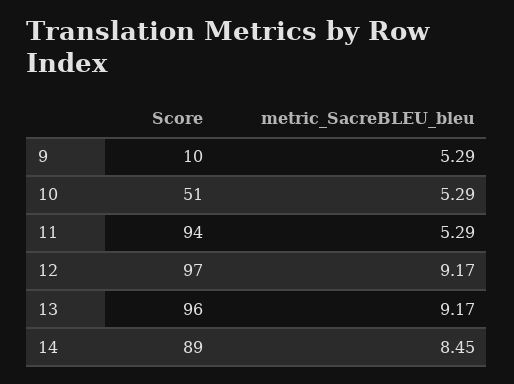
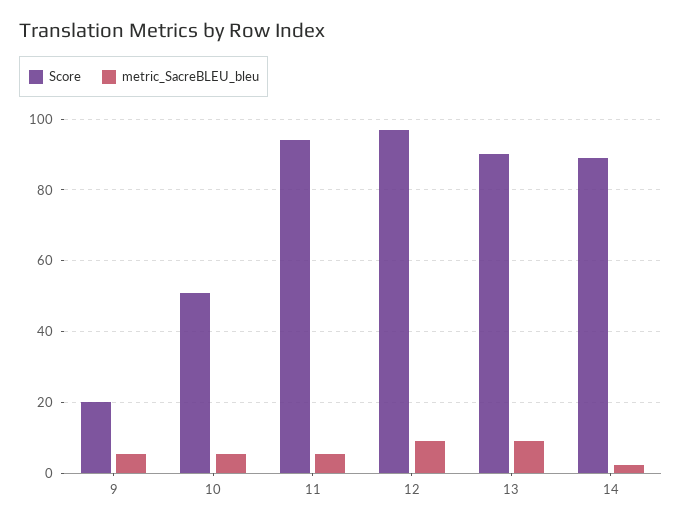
  {
    "Score": {
-     "9": 10,
+     "9": 20,
      "10": 51,
      "11": 94,
      "12": 97,
-     "13": 96,
+     "13": 90,
      "14": 89
    },
    "metric_SacreBLEU_bleu": {
      "9": 5.29,
      "10": 5.29,
      "11": 5.29,
      "12": 9.17,
      "13": 9.17,
-     "14": 8.45
+     "14": 2
    }
  }

